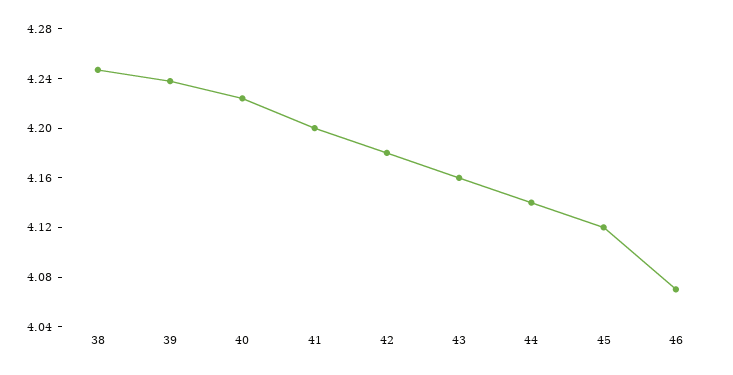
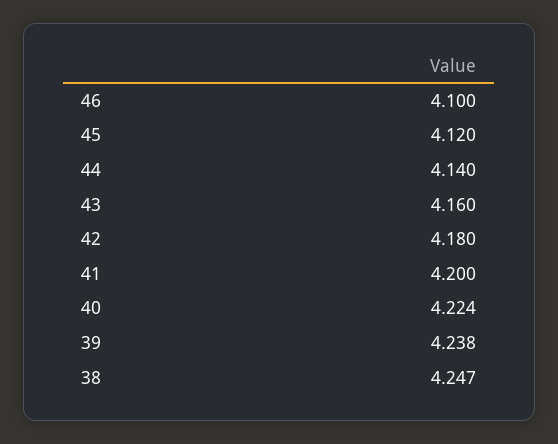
  {
    "38": 4.247,
    "39": 4.238,
    "40": 4.224,
    "41": 4.2,
    "42": 4.18,
    "43": 4.16,
    "44": 4.14,
    "45": 4.12,
-   "46": 4.07
+   "46": 4.1
  }

